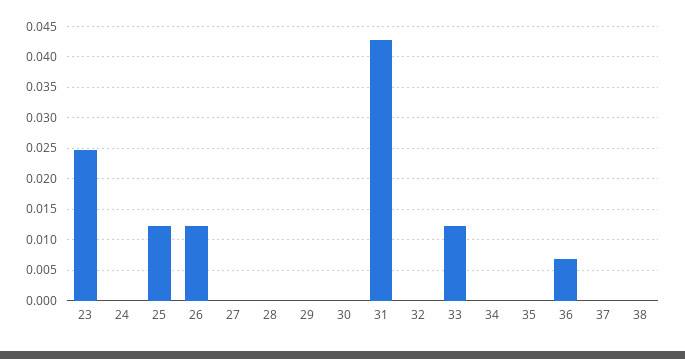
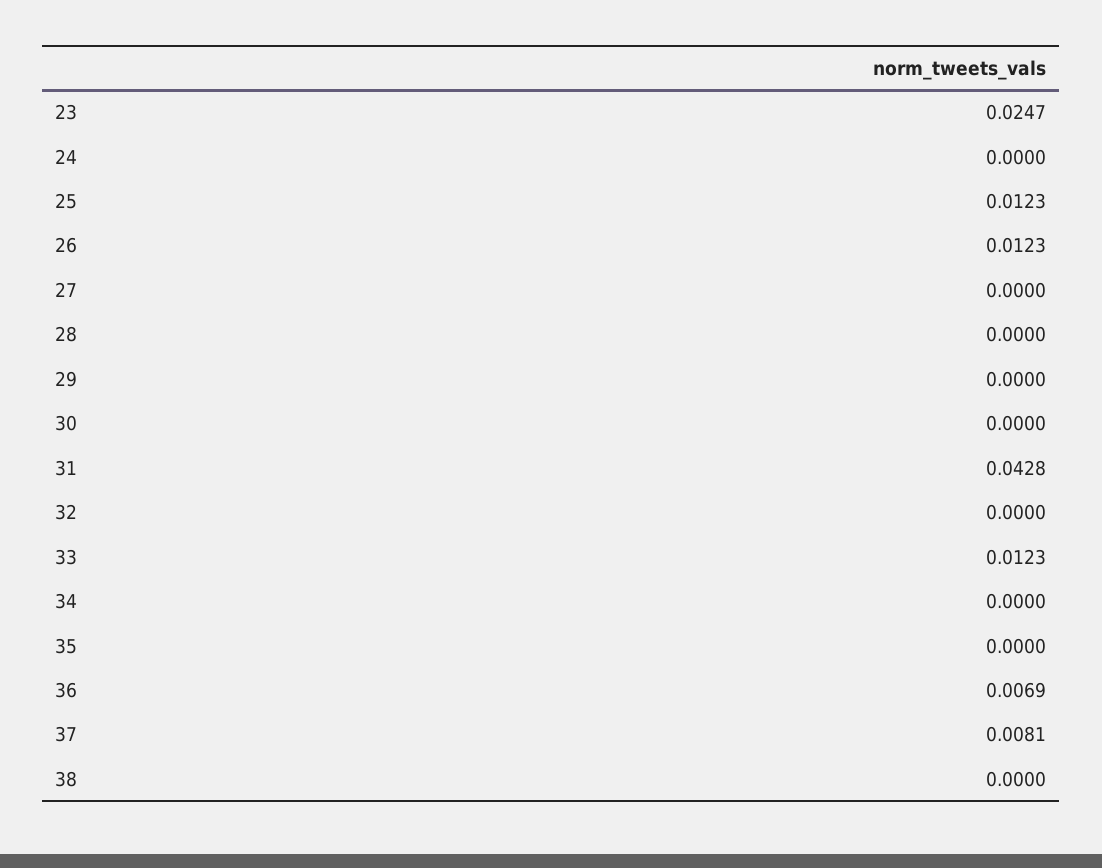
  {
    "23": 0.0247,
    "24": 0,
    "25": 0.0123,
    "26": 0.0123,
    "27": 0,
    "28": 0,
    "29": 0,
    "30": 0,
    "31": 0.0428,
    "32": 0,
    "33": 0.0123,
    "34": 0,
    "35": 0,
    "36": 0.0069,
-   "37": 0,
+   "37": 0.0081,
    "38": 0
  }

